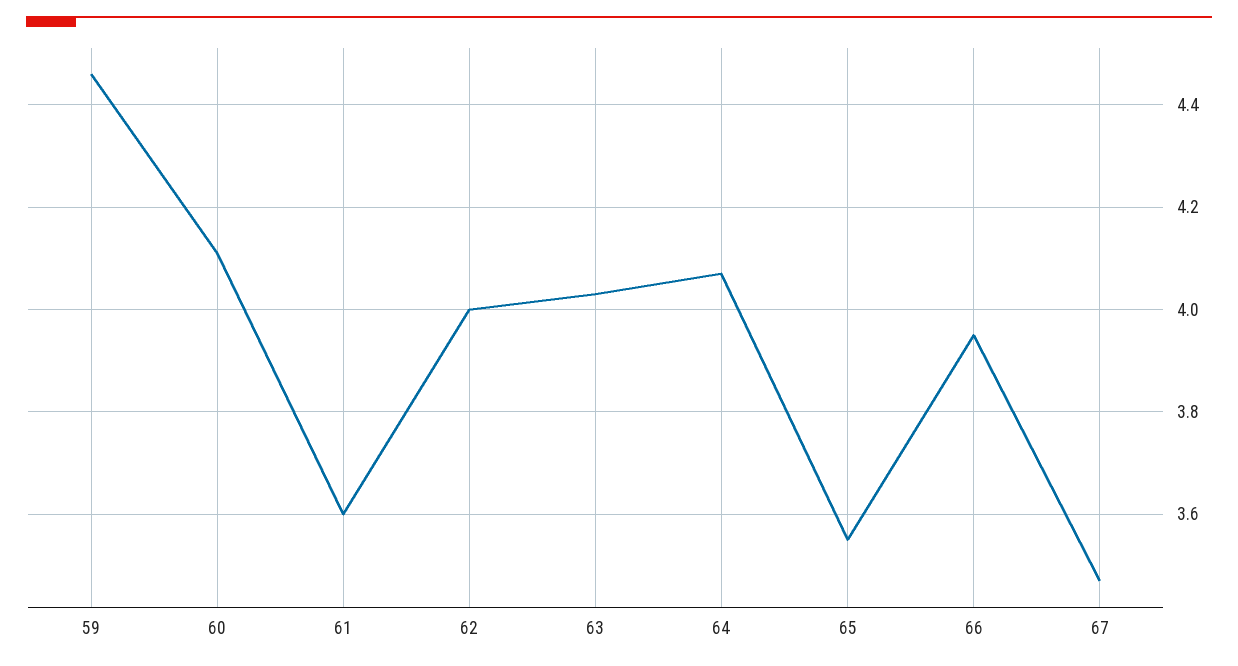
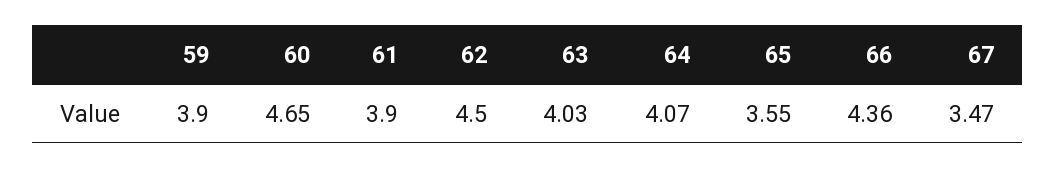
  {
-   "59": 4.45,
+   "59": 3.9,
-   "60": 4.1,
+   "60": 4.65,
-   "61": 3.6,
+   "61": 3.9,
-   "62": 4,
+   "62": 4.5,
    "63": 4.03,
    "64": 4.07,
    "65": 3.55,
-   "66": 3.95,
+   "66": 4.36,
    "67": 3.47
  }

